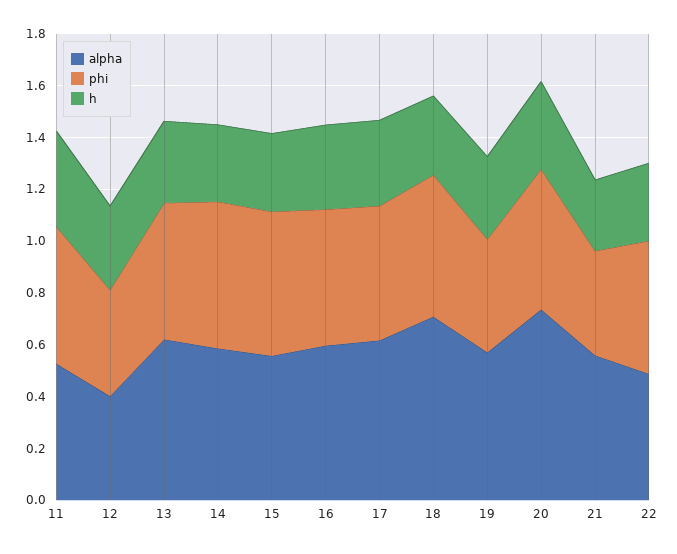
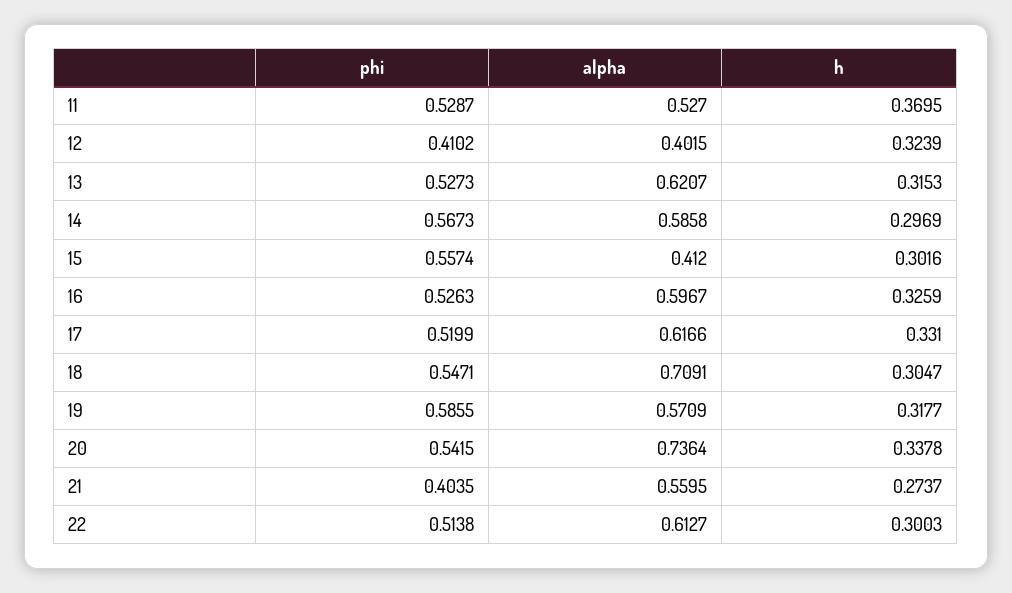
  {
    "alpha": {
      "11": 0.527,
      "12": 0.4015,
      "13": 0.6207,
      "14": 0.5858,
-     "15": 0.55,
+     "15": 0.412,
      "16": 0.5967,
      "17": 0.6166,
      "18": 0.7091,
      "19": 0.5709,
      "20": 0.7364,
      "21": 0.5595,
-     "22": 0.5
+     "22": 0.6127
    },
    "phi": {
      "11": 0.5287,
      "12": 0.4102,
      "13": 0.5273,
      "14": 0.5673,
      "15": 0.5574,
      "16": 0.5263,
      "17": 0.5199,
      "18": 0.5471,
-     "19": 0.45,
+     "19": 0.5855,
      "20": 0.5415,
      "21": 0.4035,
      "22": 0.5138
    },
    "h": {
      "11": 0.3695,
      "12": 0.3239,
      "13": 0.3153,
      "14": 0.2969,
      "15": 0.3016,
      "16": 0.3259,
      "17": 0.331,
      "18": 0.3047,
      "19": 0.3177,
      "20": 0.3378,
      "21": 0.2737,
      "22": 0.3003
    }
  }

